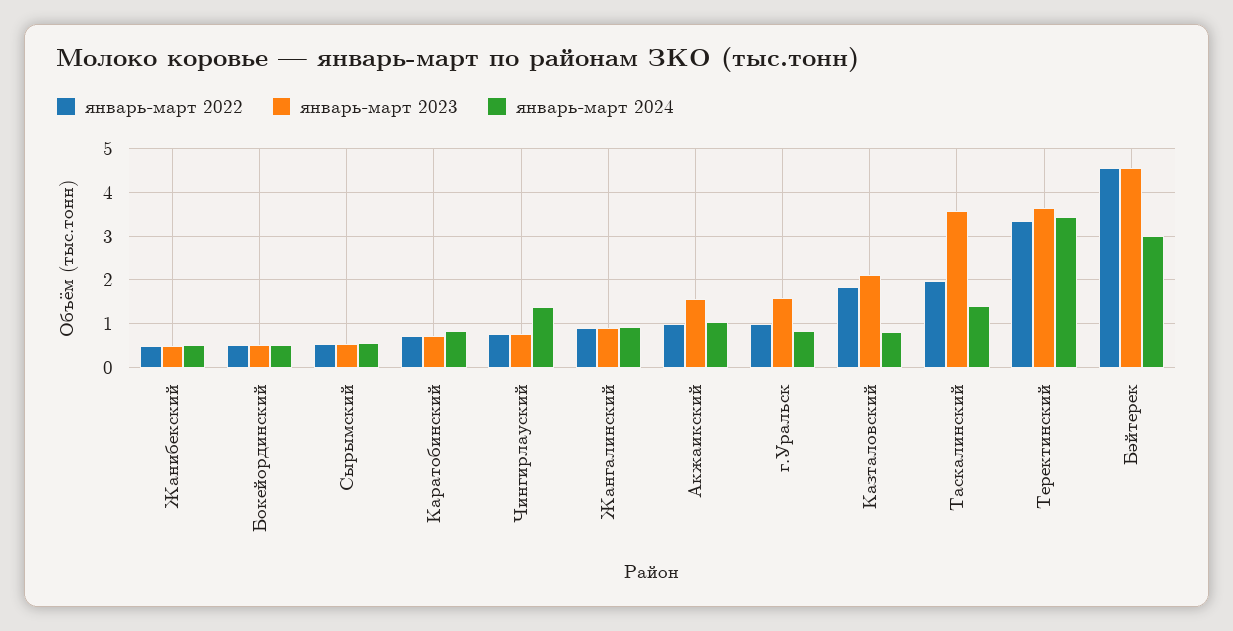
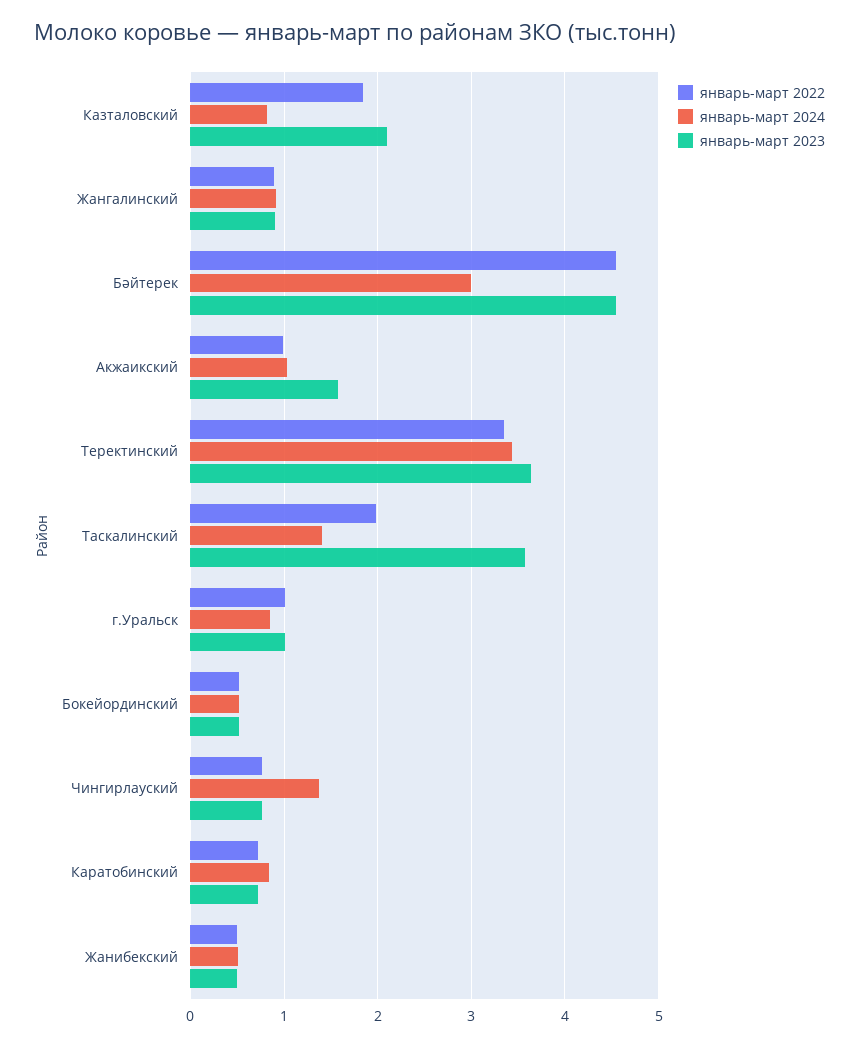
  {
    "январь-март 2022": {
      "Жанибекский": 0.5,
      "Бокейординский": 0.5,
-     "Сырымский": 0.6,
      "Каратобинский": 0.7,
      "Чингирлауский": 0.8,
      "Жангалинский": 0.9,
      "Акжаикский": 1,
      "г.Уральск": 1,
      "Казталовский": 1.8,
      "Таскалинский": 2,
      "Теректинский": 3.3,
      "Бәйтерек": 4.5
    },
    "январь-март 2023": {
      "Жанибекский": 0.5,
      "Бокейординский": 0.5,
-     "Сырымский": 0.6,
      "Каратобинский": 0.7,
      "Чингирлауский": 0.8,
      "Жангалинский": 0.9,
      "Акжаикский": 1.6,
-     "г.Уральск": 1.6,
+     "г.Уральск": 1,
      "Казталовский": 2.1,
      "Таскалинский": 3.6,
      "Теректинский": 3.6,
      "Бәйтерек": 4.5
    },
    "январь-март 2024": {
      "Жанибекский": 0.5,
      "Бокейординский": 0.5,
-     "Сырымский": 0.6,
      "Каратобинский": 0.8,
      "Чингирлауский": 1.4,
      "Жангалинский": 0.9,
      "Акжаикский": 1,
      "г.Уральск": 0.8,
      "Казталовский": 0.8,
      "Таскалинский": 1.4,
      "Теректинский": 3.4,
      "Бәйтерек": 3
    }
  }

